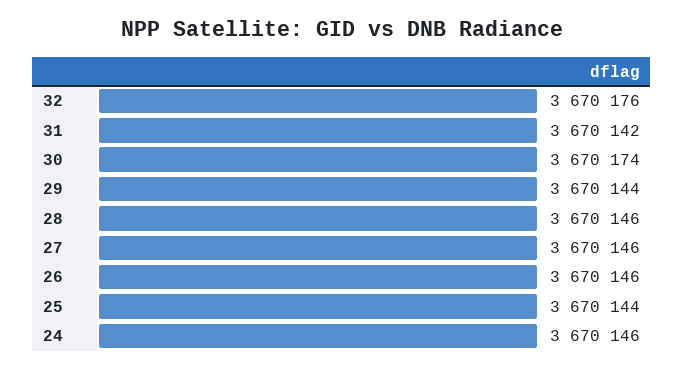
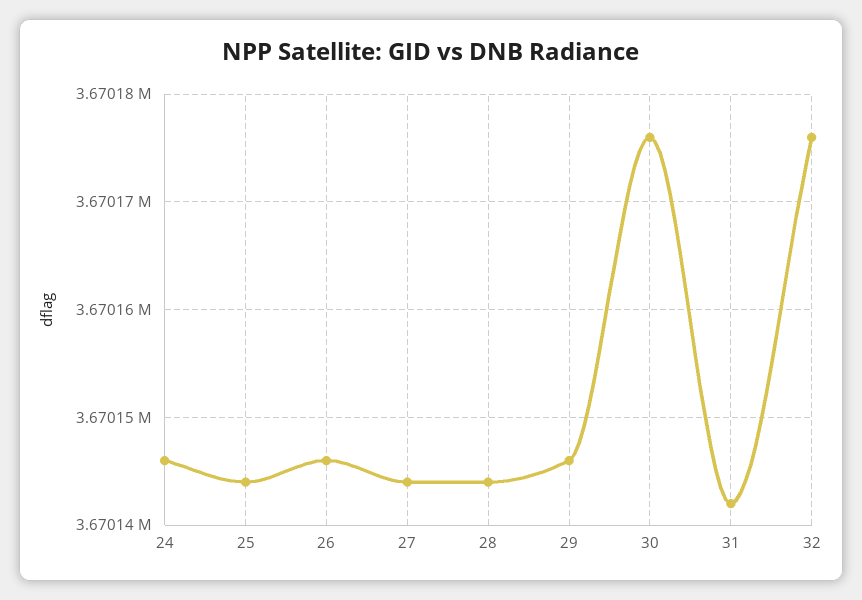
  {
    "32": 3670176,
    "31": 3670142,
-   "30": 3670174,
+   "30": 3670176,
-   "29": 3670144,
+   "29": 3670146,
-   "28": 3670146,
+   "28": 3670144,
-   "27": 3670146,
+   "27": 3670144,
    "26": 3670146,
    "25": 3670144,
    "24": 3670146
  }

